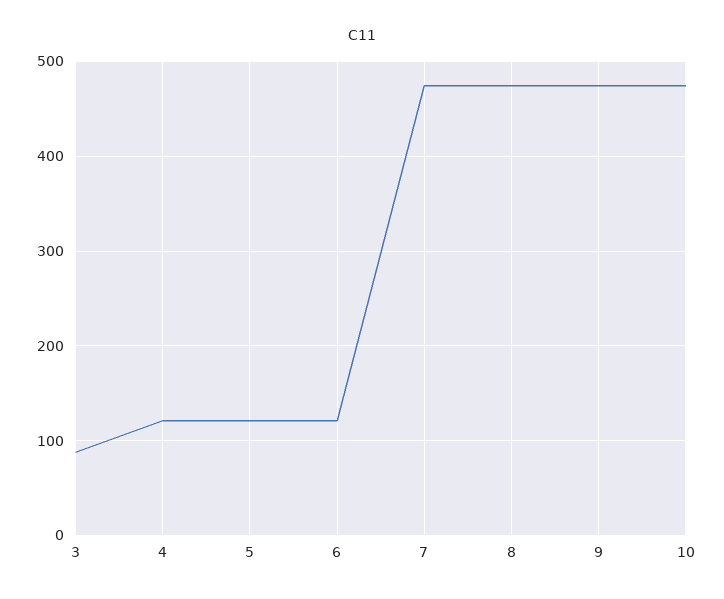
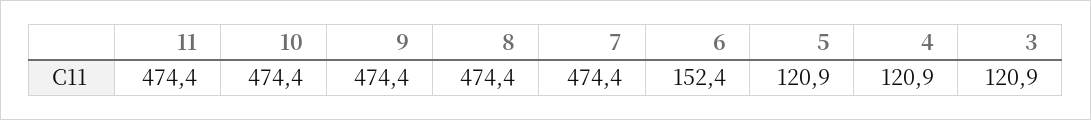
  {
-   "3": 90,
+   "3": 120.9,
    "4": 120.9,
    "5": 120.9,
-   "6": 120,
+   "6": 152.4,
    "7": 474.4,
    "8": 474.4,
    "9": 474.4,
-   "10": 474.4
+   "10": 474.4,
+   "11": 474.4
  }

